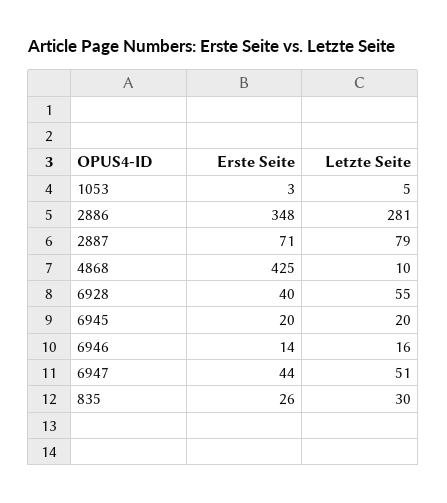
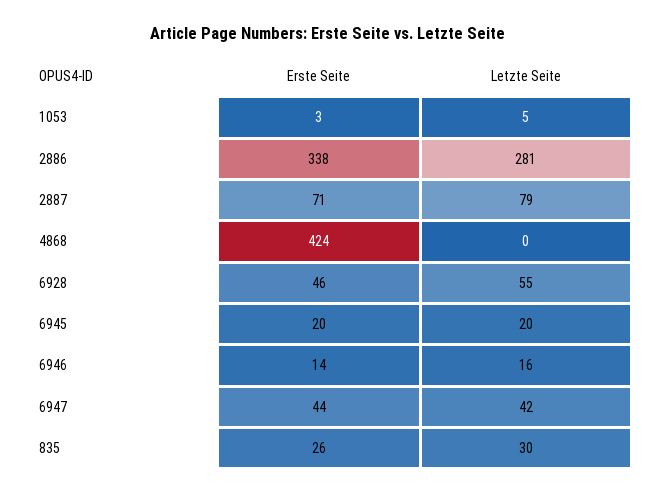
  {
    "Erste Seite": {
      "1053": 3,
-     "2886": 348,
+     "2886": 338,
      "2887": 71,
-     "4868": 425,
+     "4868": 424,
-     "6928": 40,
+     "6928": 46,
      "6945": 20,
      "6946": 14,
      "6947": 44,
      "835": 26
    },
    "Letzte Seite": {
      "1053": 5,
      "2886": 281,
      "2887": 79,
-     "4868": 10,
+     "4868": 0,
      "6928": 55,
      "6945": 20,
      "6946": 16,
-     "6947": 51,
+     "6947": 42,
      "835": 30
    }
  }

